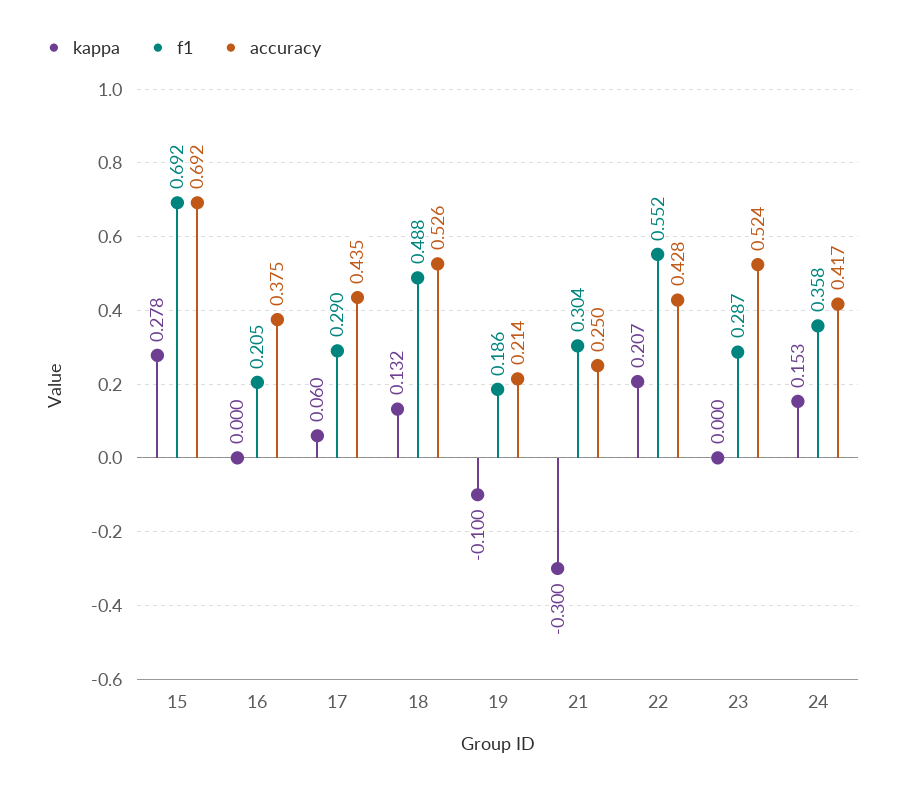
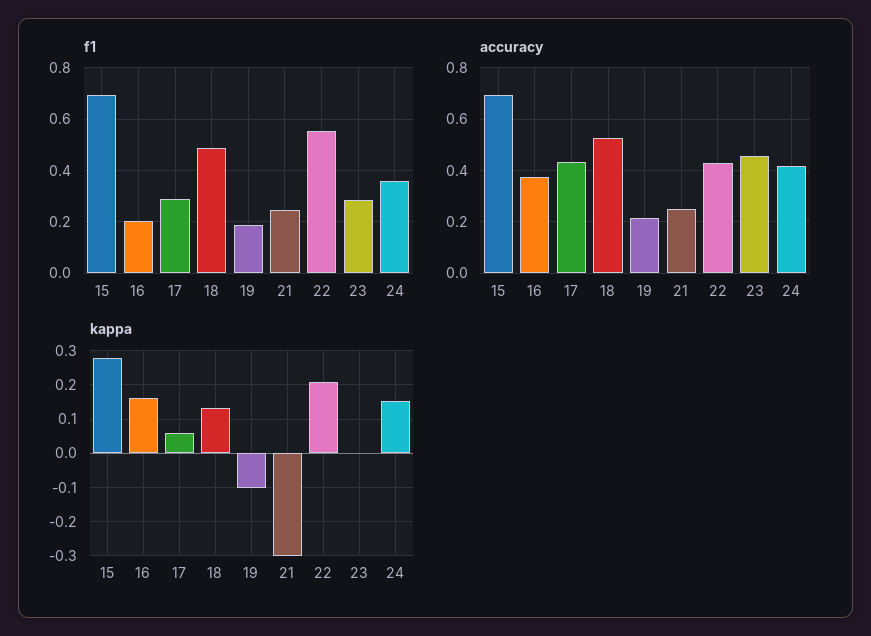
  {
    "kappa": {
      "15": 0.278,
-     "16": 0,
+     "16": 0.16,
      "17": 0.06,
      "18": 0.132,
      "19": -0.1,
      "21": -0.3,
      "22": 0.207,
      "23": 0,
      "24": 0.153
    },
    "f1": {
      "15": 0.692,
      "16": 0.205,
      "17": 0.29,
      "18": 0.488,
      "19": 0.186,
-     "21": 0.304,
+     "21": 0.25,
      "22": 0.552,
      "23": 0.287,
      "24": 0.358
    },
    "accuracy": {
      "15": 0.692,
      "16": 0.375,
      "17": 0.435,
      "18": 0.526,
      "19": 0.214,
      "21": 0.25,
      "22": 0.428,
-     "23": 0.524,
+     "23": 0.45,
      "24": 0.417
    }
  }

